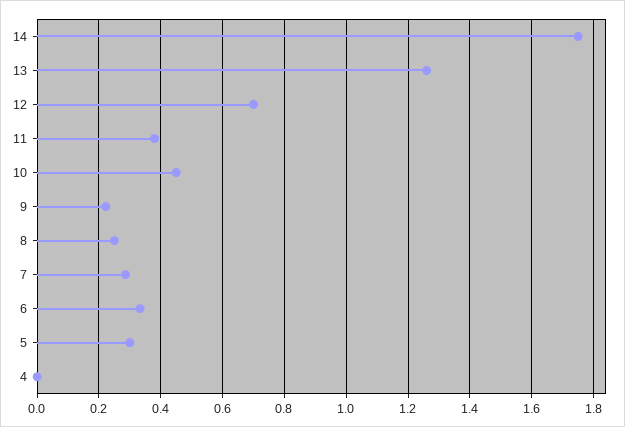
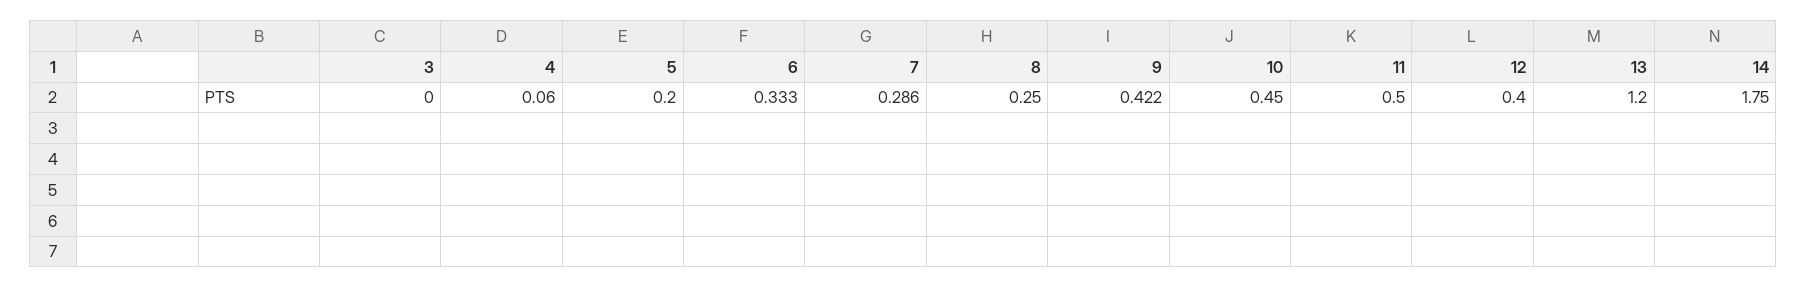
  {
    "14": 1.75,
-   "13": 1.26,
+   "13": 1.2,
-   "12": 0.7,
+   "12": 0.4,
-   "11": 0.38,
+   "11": 0.5,
    "10": 0.45,
-   "9": 0.22,
+   "9": 0.422,
    "8": 0.25,
    "7": 0.286,
    "6": 0.333,
-   "5": 0.3,
+   "5": 0.2,
-   "4": 0
+   "4": 0.06,
+   "3": 0
  }

